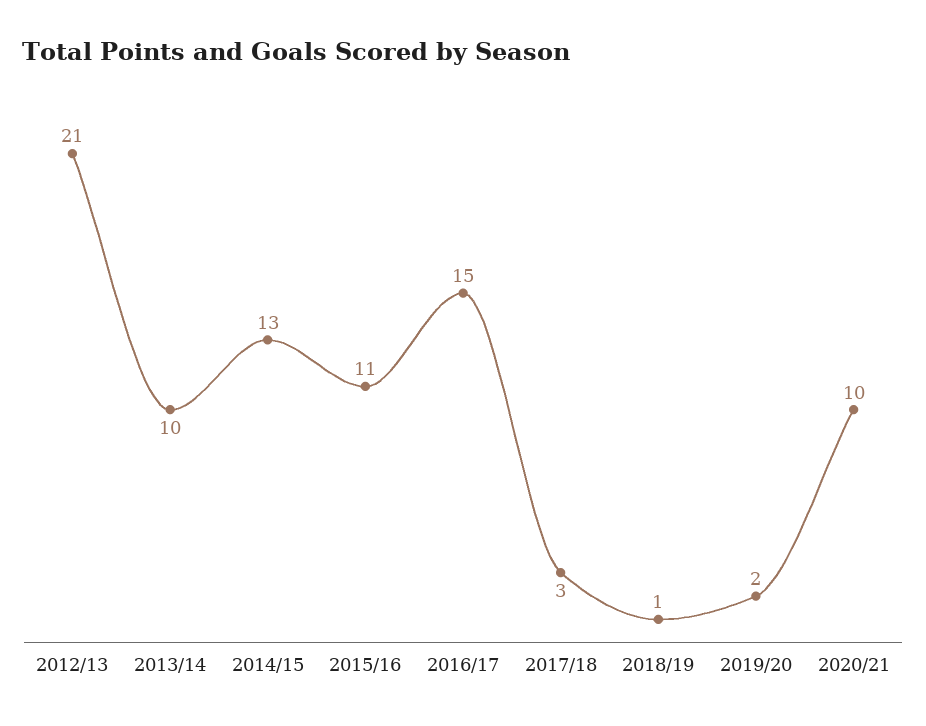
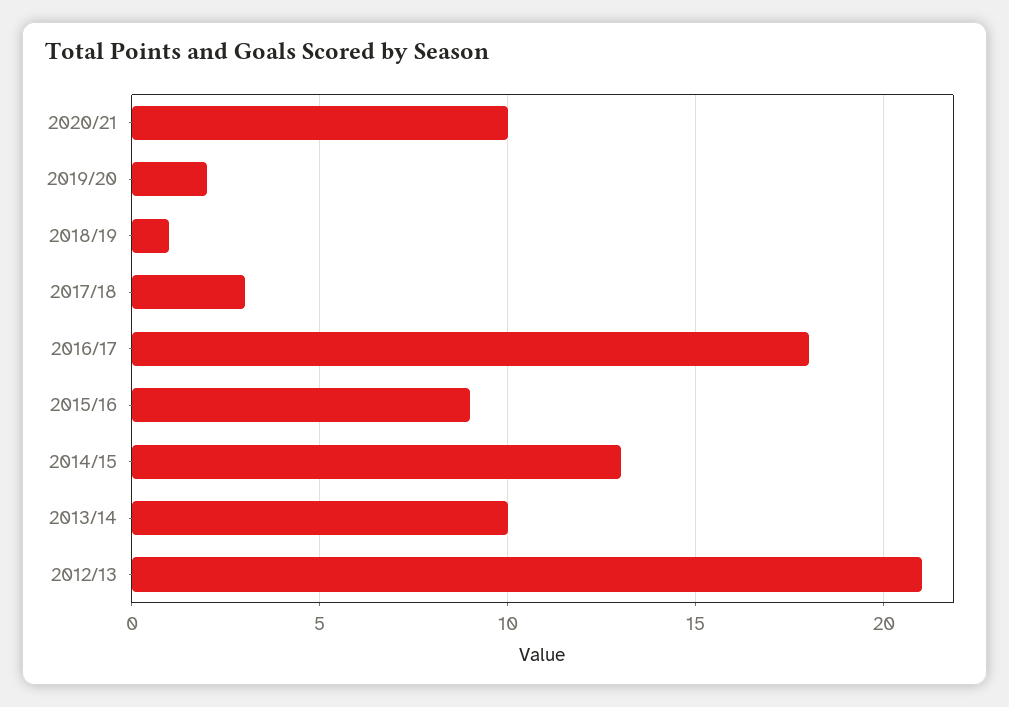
  {
    "2012/13": 21,
    "2013/14": 10,
    "2014/15": 13,
-   "2015/16": 11,
+   "2015/16": 9,
-   "2016/17": 15,
+   "2016/17": 18,
    "2017/18": 3,
    "2018/19": 1,
    "2019/20": 2,
    "2020/21": 10
  }

